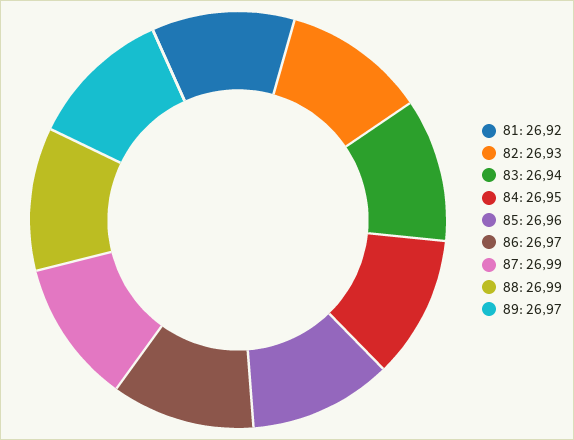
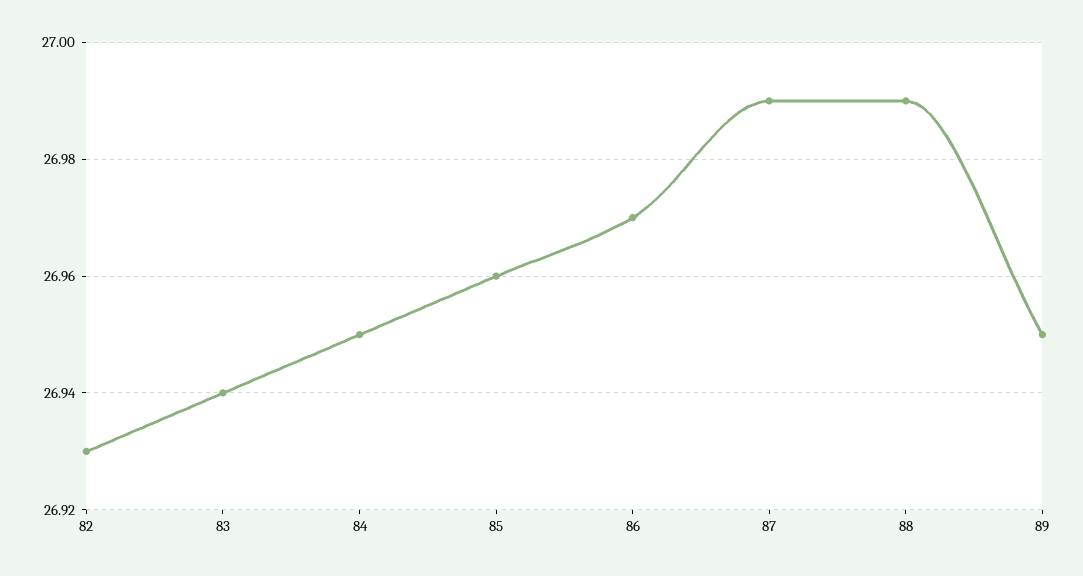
  {
-   "81": 26.92,
    "82": 26.93,
    "83": 26.94,
    "84": 26.95,
    "85": 26.96,
    "86": 26.97,
    "87": 26.99,
    "88": 26.99,
-   "89": 26.97
+   "89": 26.95
  }

